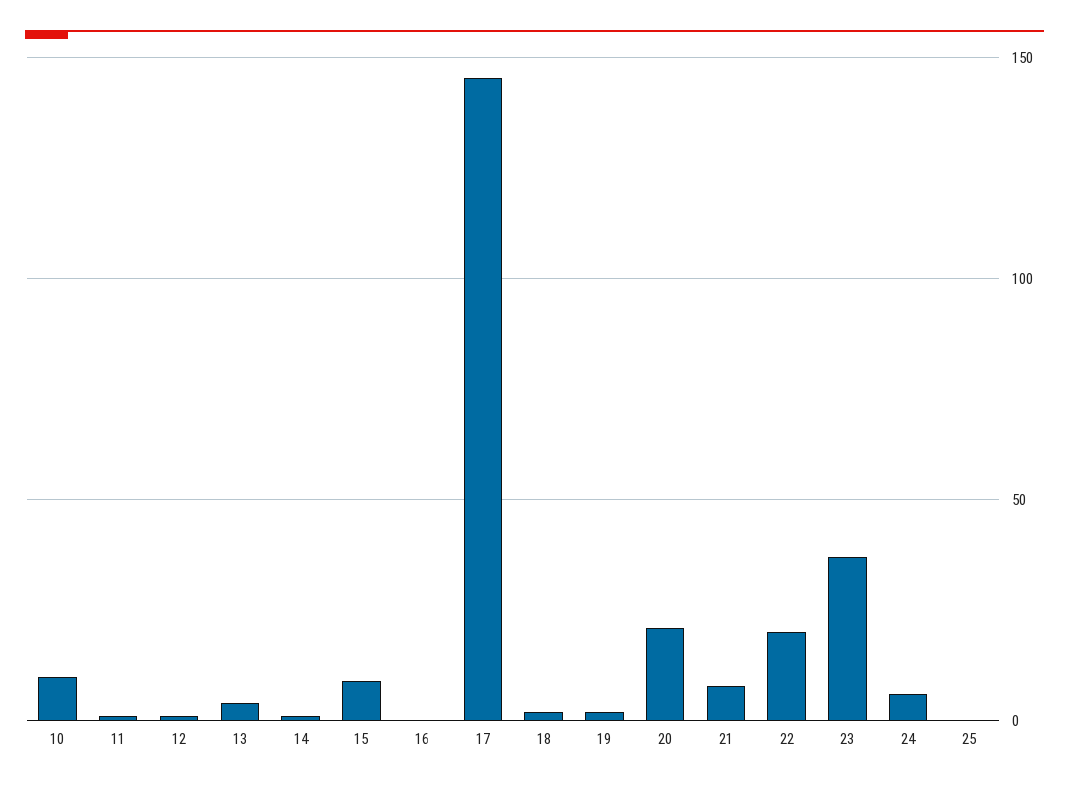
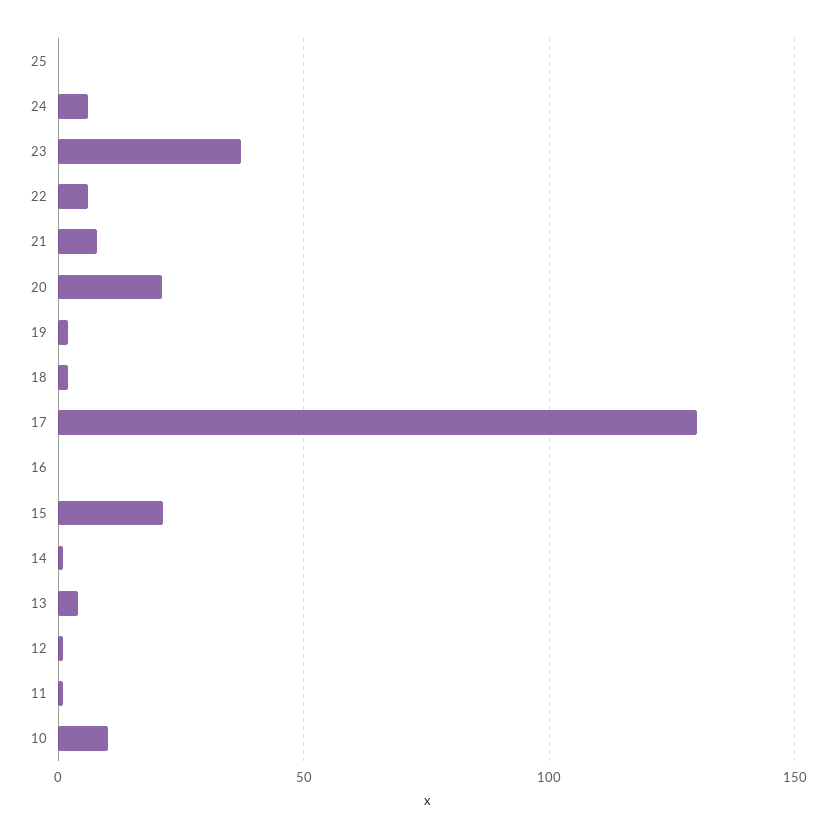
  {
    "10": 10,
    "11": 0,
    "12": 0,
    "13": 5,
    "14": 0,
-   "15": 10,
+   "15": 20,
    "16": 0,
-   "17": 145,
+   "17": 130,
    "18": 0,
    "19": 0,
    "20": 20,
    "21": 10,
-   "22": 20,
+   "22": 5,
    "23": 35,
    "24": 5,
    "25": 0
  }

